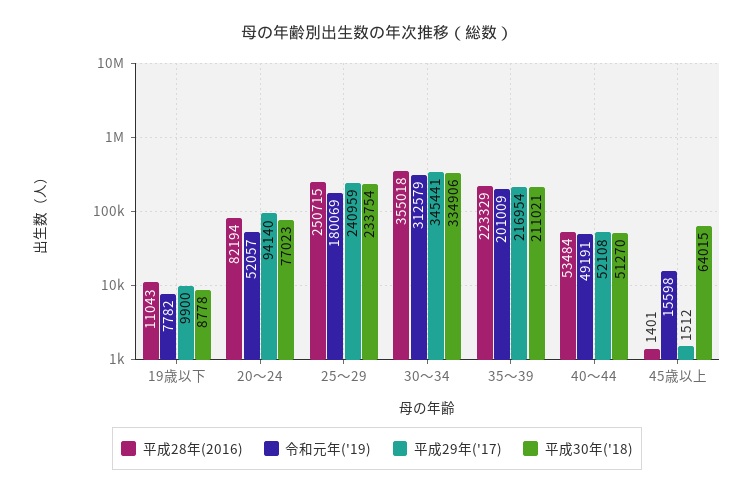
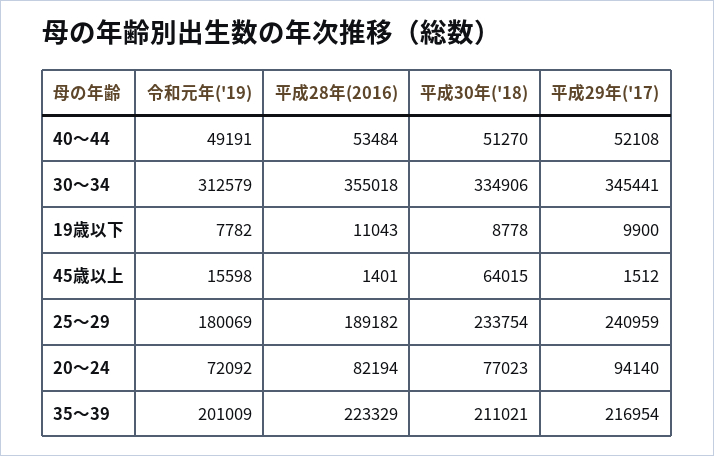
  {
    "平成28年(2016)": {
      "19歳以下": 11043,
      "20～24": 82194,
-     "25～29": 250715,
+     "25～29": 189182,
      "30～34": 355018,
      "35～39": 223329,
      "40～44": 53484,
      "45歳以上": 1401
    },
    "令和元年('19)": {
      "19歳以下": 7782,
-     "20～24": 52057,
+     "20～24": 72092,
      "25～29": 180069,
      "30～34": 312579,
      "35～39": 201009,
      "40～44": 49191,
      "45歳以上": 15598
    },
    "平成29年('17)": {
      "19歳以下": 9900,
      "20～24": 94140,
      "25～29": 240959,
      "30～34": 345441,
      "35～39": 216954,
      "40～44": 52108,
      "45歳以上": 1512
    },
    "平成30年('18)": {
      "19歳以下": 8778,
      "20～24": 77023,
      "25～29": 233754,
      "30～34": 334906,
      "35～39": 211021,
      "40～44": 51270,
      "45歳以上": 64015
    }
  }

